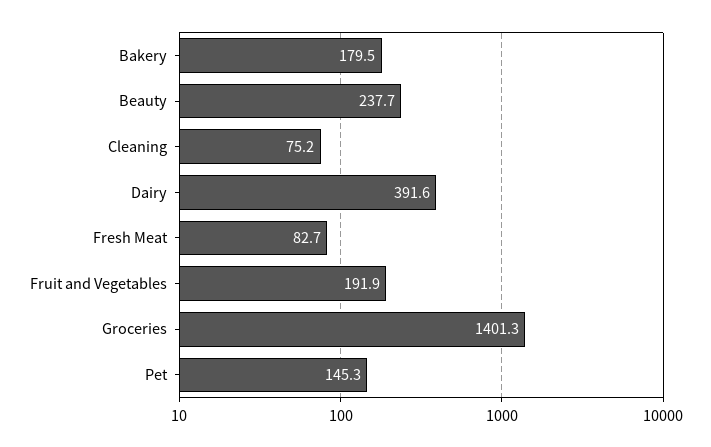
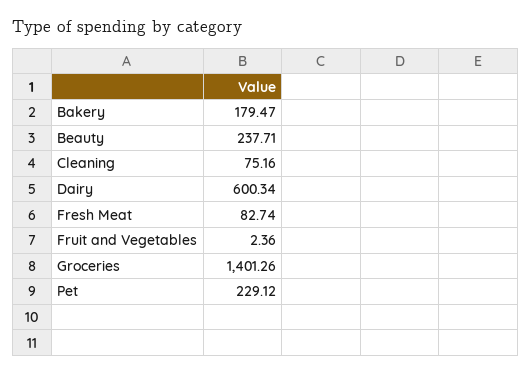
  {
    "Bakery": 179.47,
    "Beauty": 237.71,
    "Cleaning": 75.16,
-   "Dairy": 391.6,
+   "Dairy": 600.34,
    "Fresh Meat": 82.74,
-   "Fruit and Vegetables": 191.9,
+   "Fruit and Vegetables": 2.36,
    "Groceries": 1401.26,
-   "Pet": 145.3
+   "Pet": 229.12
  }

